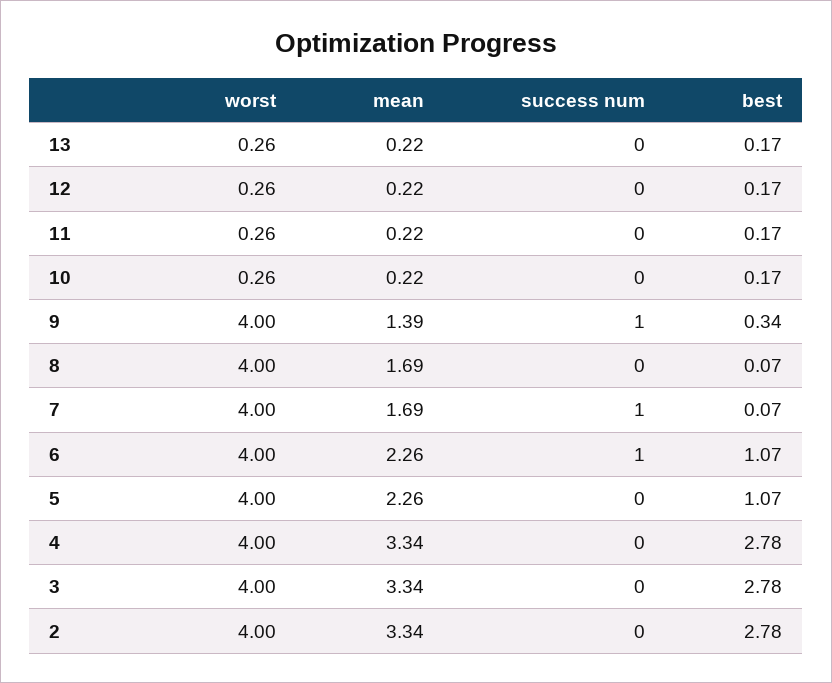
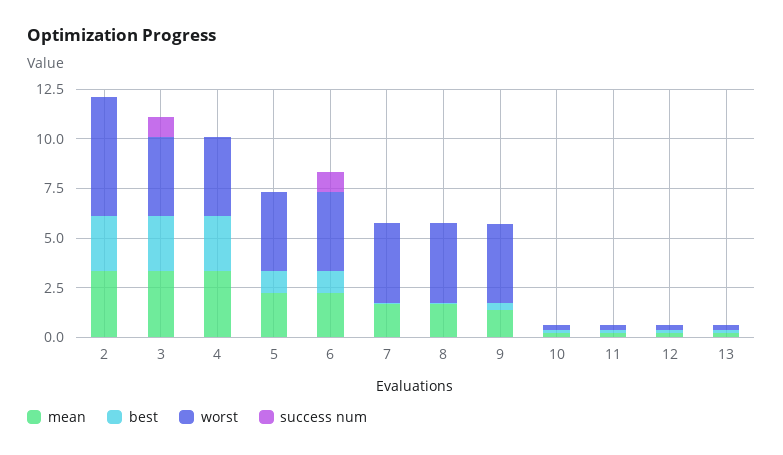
  {
    "worst": {
      "13": 0.26,
      "12": 0.26,
      "11": 0.26,
      "10": 0.26,
      "9": 4,
      "8": 4,
      "7": 4,
      "6": 4,
      "5": 4,
      "4": 4,
      "3": 4,
-     "2": 4
+     "2": 6
    },
    "mean": {
      "13": 0.22,
      "12": 0.22,
      "11": 0.22,
      "10": 0.22,
      "9": 1.39,
      "8": 1.69,
      "7": 1.69,
      "6": 2.26,
      "5": 2.26,
      "4": 3.34,
      "3": 3.34,
      "2": 3.34
    },
    "success num": {
      "13": 0,
      "12": 0,
      "11": 0,
      "10": 0,
-     "9": 1,
+     "9": 0,
      "8": 0,
-     "7": 1,
+     "7": 0,
      "6": 1,
      "5": 0,
      "4": 0,
-     "3": 0,
+     "3": 1,
      "2": 0
    },
    "best": {
      "13": 0.17,
      "12": 0.17,
      "11": 0.17,
      "10": 0.17,
      "9": 0.34,
      "8": 0.07,
      "7": 0.07,
      "6": 1.07,
      "5": 1.07,
      "4": 2.78,
      "3": 2.78,
      "2": 2.78
    }
  }

